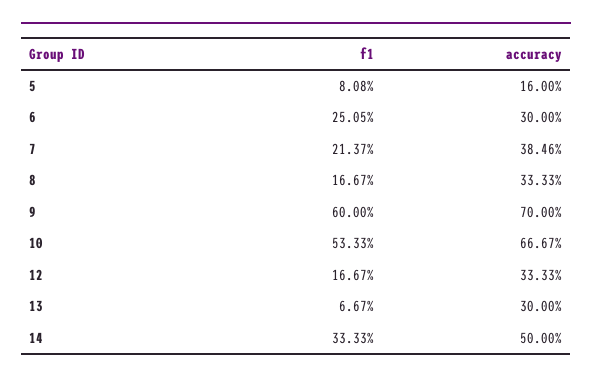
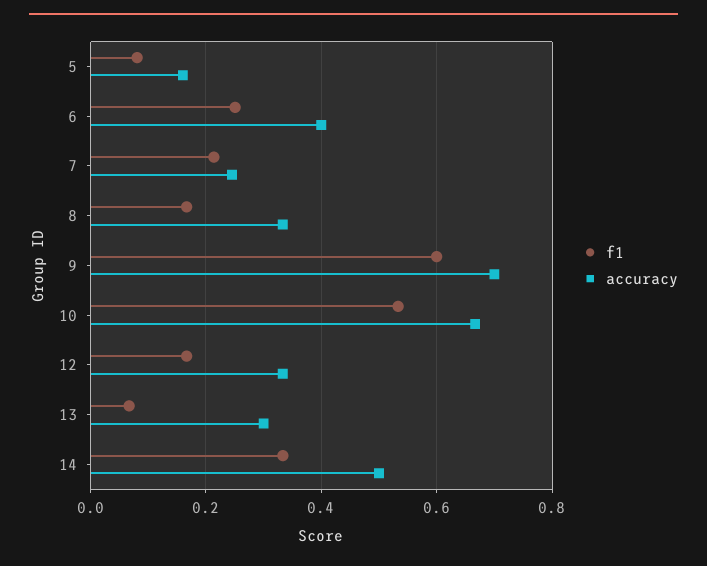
  {
    "f1": {
      "5": 0.0808,
      "6": 0.2505,
      "7": 0.2137,
      "8": 0.1667,
      "9": 0.6,
      "10": 0.5333,
      "12": 0.1667,
      "13": 0.0667,
      "14": 0.3333
    },
    "accuracy": {
      "5": 0.16,
-     "6": 0.3,
+     "6": 0.4,
-     "7": 0.3846,
+     "7": 0.24,
      "8": 0.3333,
      "9": 0.7,
      "10": 0.6667,
      "12": 0.3333,
      "13": 0.3,
      "14": 0.5
    }
  }

